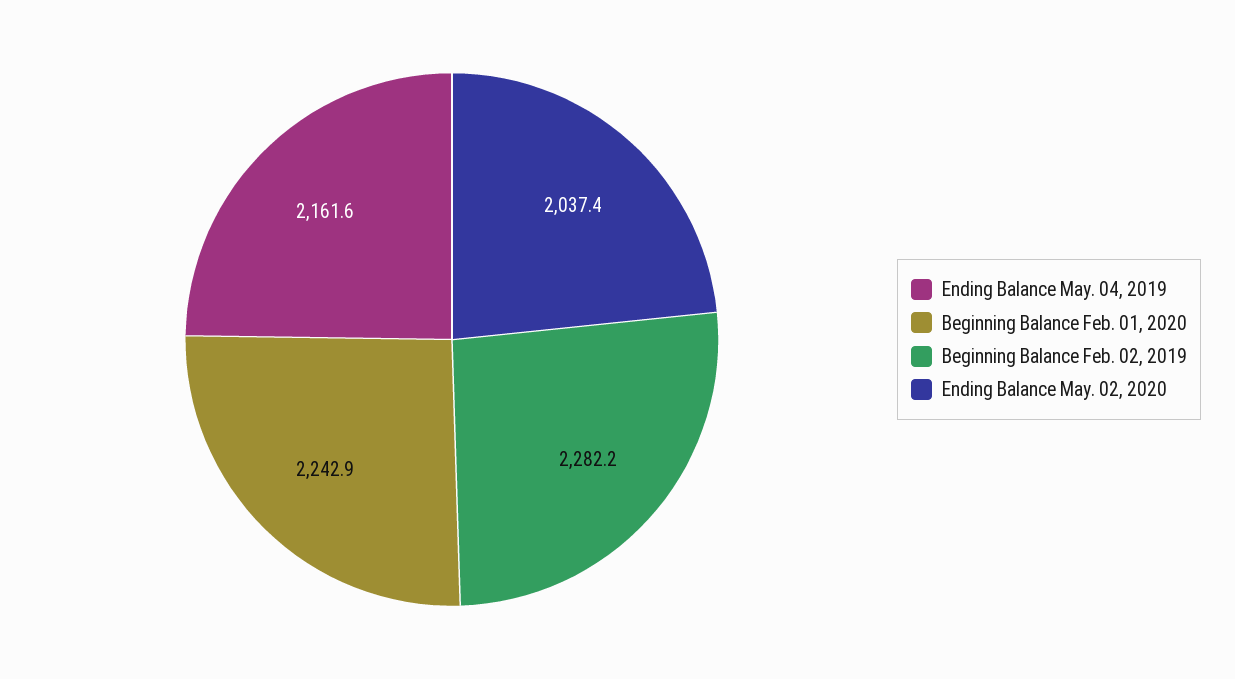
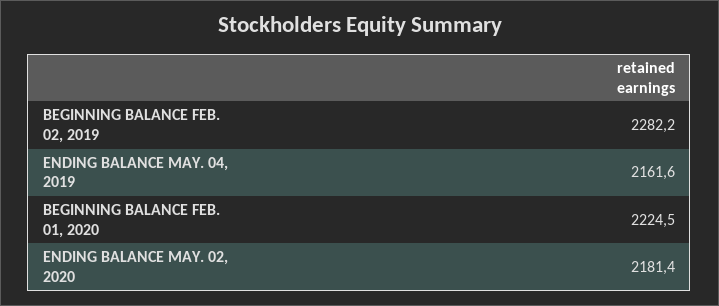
  {
    "Ending Balance May. 04, 2019": 2161.6,
-   "Beginning Balance Feb. 01, 2020": 2242.9,
+   "Beginning Balance Feb. 01, 2020": 2224.5,
    "Beginning Balance Feb. 02, 2019": 2282.2,
-   "Ending Balance May. 02, 2020": 2037.4
+   "Ending Balance May. 02, 2020": 2181.4
  }

